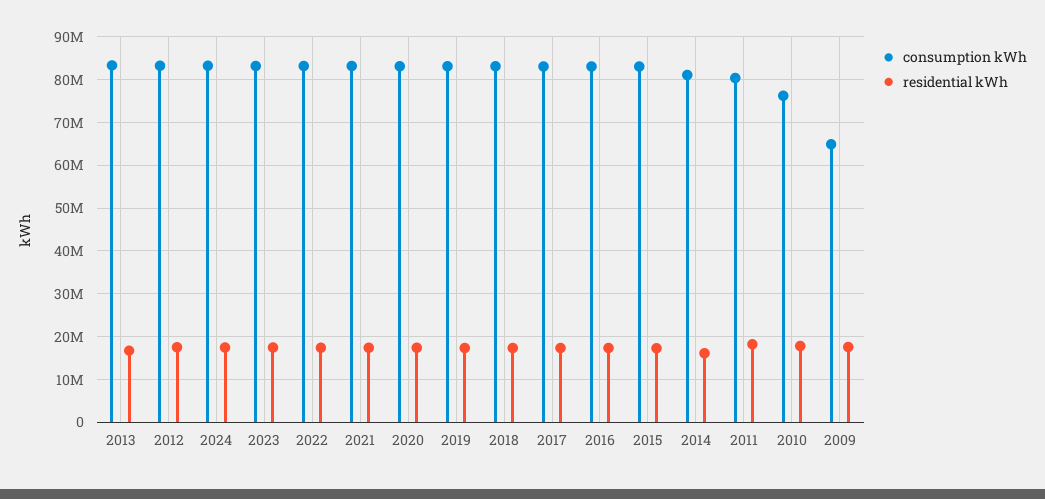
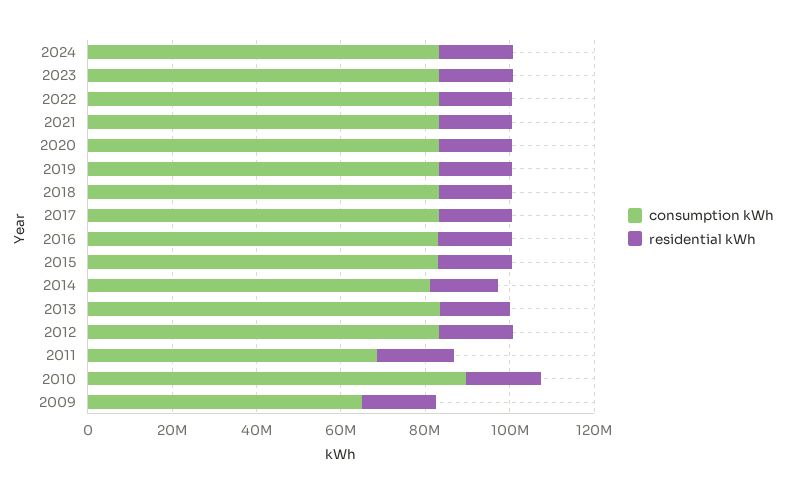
  {
    "consumption kWh": {
      "2013": 84000000,
      "2012": 84000000,
      "2024": 84000000,
      "2023": 84000000,
      "2022": 84000000,
      "2021": 84000000,
      "2020": 84000000,
      "2019": 84000000,
      "2018": 84000000,
      "2017": 84000000,
      "2016": 84000000,
      "2015": 84000000,
      "2014": 82000000,
-     "2011": 80000000,
+     "2011": 70000000,
-     "2010": 76000000,
+     "2010": 90000000,
      "2009": 64000000
    },
    "residential kWh": {
      "2013": 16000000,
      "2012": 18000000,
      "2024": 18000000,
      "2023": 18000000,
      "2022": 18000000,
      "2021": 18000000,
      "2020": 18000000,
      "2019": 18000000,
      "2018": 18000000,
      "2017": 18000000,
      "2016": 18000000,
      "2015": 18000000,
      "2014": 16000000,
      "2011": 18000000,
      "2010": 18000000,
      "2009": 18000000
    }
  }

